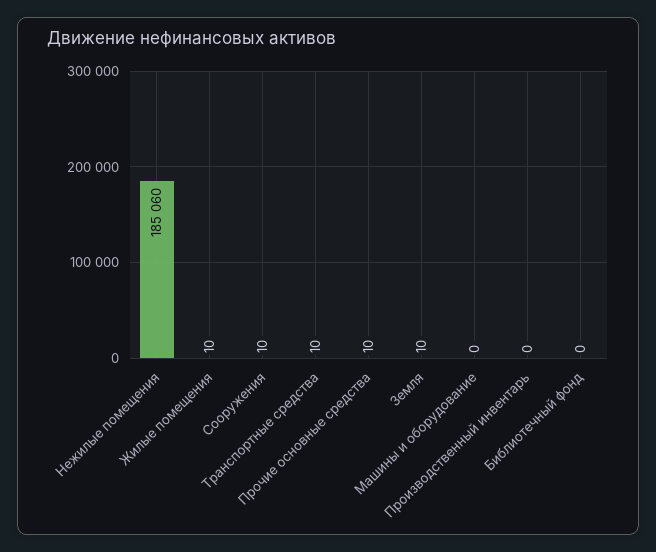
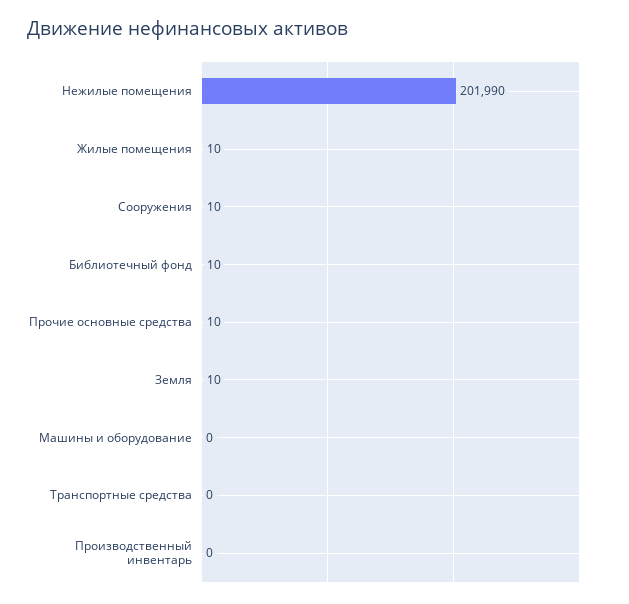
  {
-   "Нежилые помещения": 185060,
+   "Нежилые помещения": 201990,
    "Жилые помещения": 10,
    "Сооружения": 10,
-   "Транспортные средства": 10,
+   "Транспортные средства": 0,
    "Прочие основные средства": 10,
    "Земля": 10,
    "Машины и оборудование": 0,
    "Производственный инвентарь": 0,
-   "Библиотечный фонд": 0
+   "Библиотечный фонд": 10
  }

